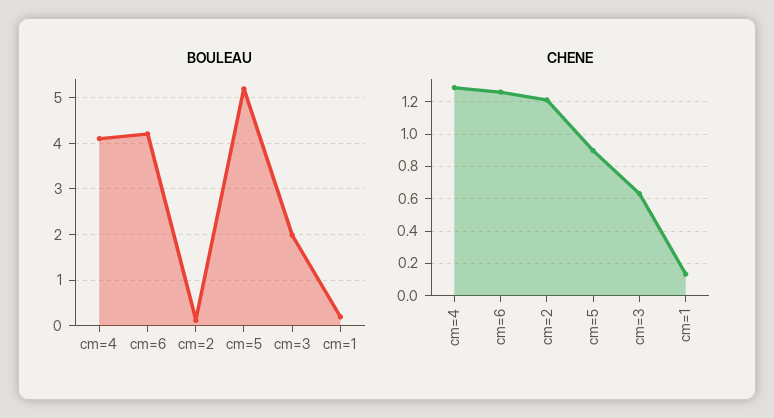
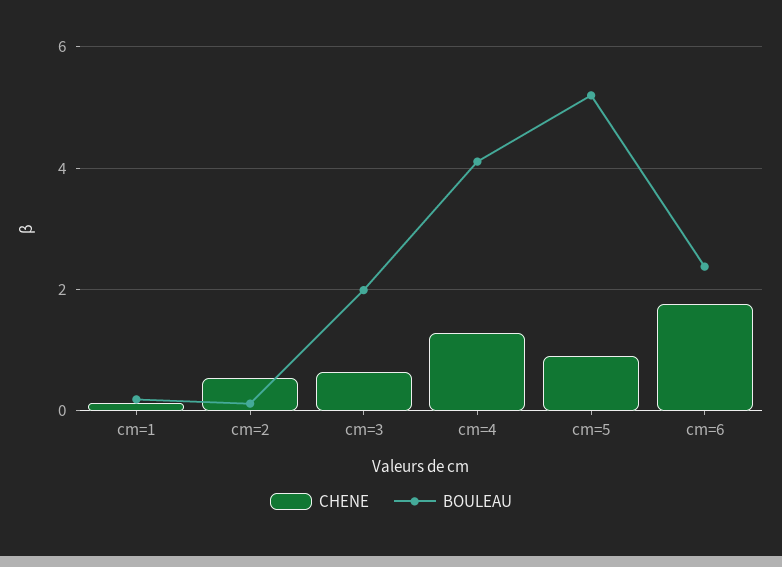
  {
    "BOULEAU": {
      "cm=4": 4.2,
-     "cm=6": 4.2,
+     "cm=6": 2.4,
      "cm=2": 0.2,
      "cm=5": 5.2,
      "cm=3": 2,
      "cm=1": 0.2
    },
    "CHENE": {
      "cm=4": 1.3,
-     "cm=6": 1.25,
+     "cm=6": 1.8,
-     "cm=2": 1.2,
+     "cm=2": 0.6,
      "cm=5": 0.9,
      "cm=3": 0.65,
      "cm=1": 0.15
    }
  }

